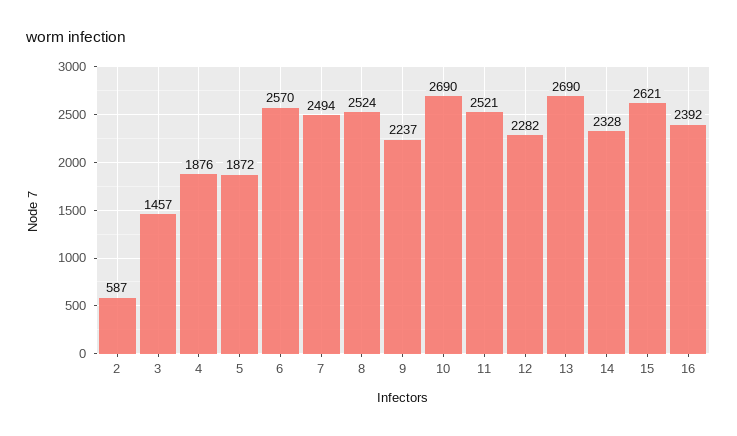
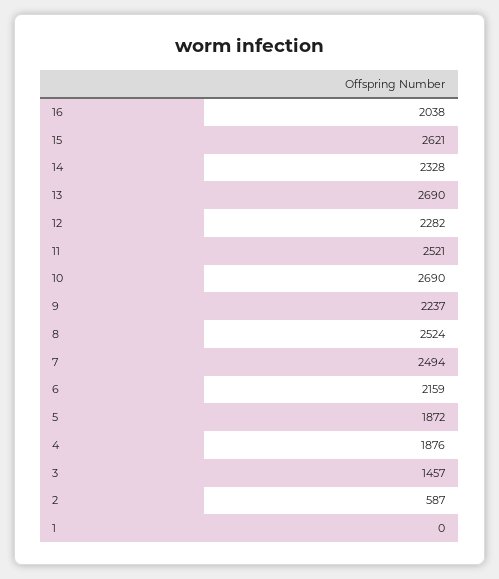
  {
    "2": 587,
    "3": 1457,
    "4": 1876,
    "5": 1872,
-   "6": 2570,
+   "6": 2159,
    "7": 2494,
    "8": 2524,
    "9": 2237,
    "10": 2690,
    "11": 2521,
    "12": 2282,
    "13": 2690,
    "14": 2328,
    "15": 2621,
-   "16": 2392
+   "16": 2038,
+   "1": 0
  }

